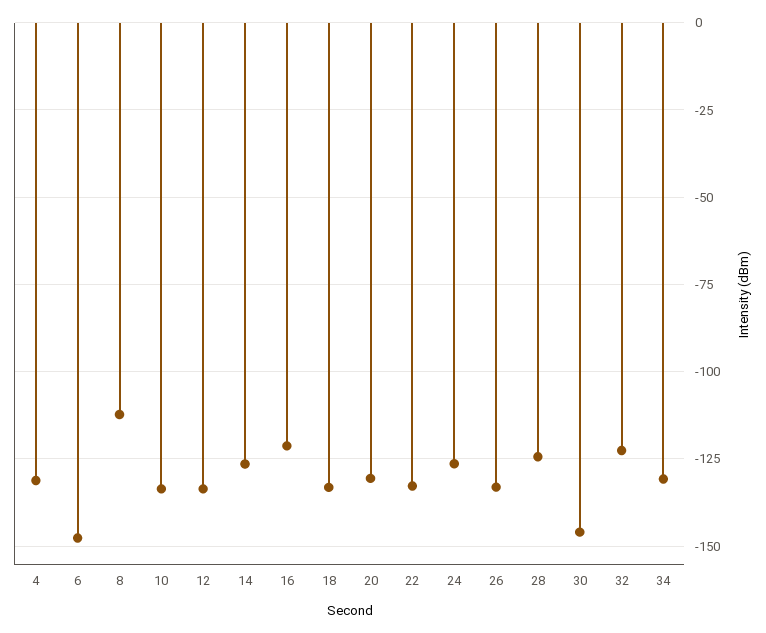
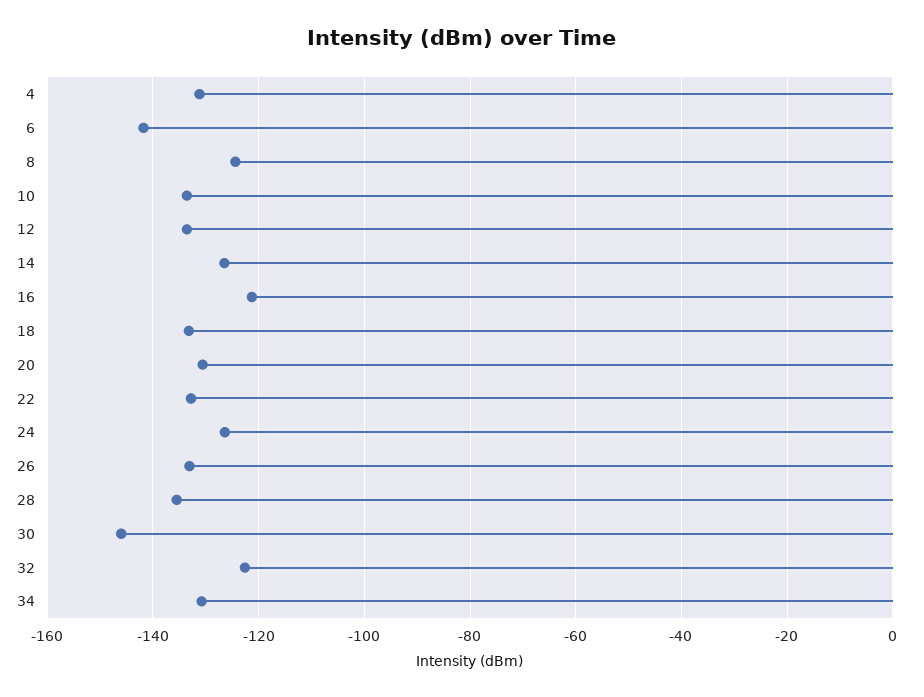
  {
    "4": -132,
-   "6": -147.5,
+   "6": -142,
-   "8": -112.5,
+   "8": -124,
    "10": -134,
    "12": -134,
    "14": -126,
    "16": -122,
    "18": -134,
    "20": -130,
    "22": -132,
    "24": -126,
    "26": -134,
-   "28": -125,
+   "28": -136,
    "30": -146,
    "32": -122,
    "34": -130
  }

